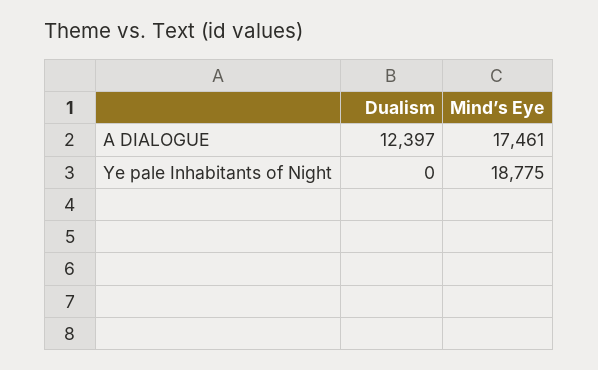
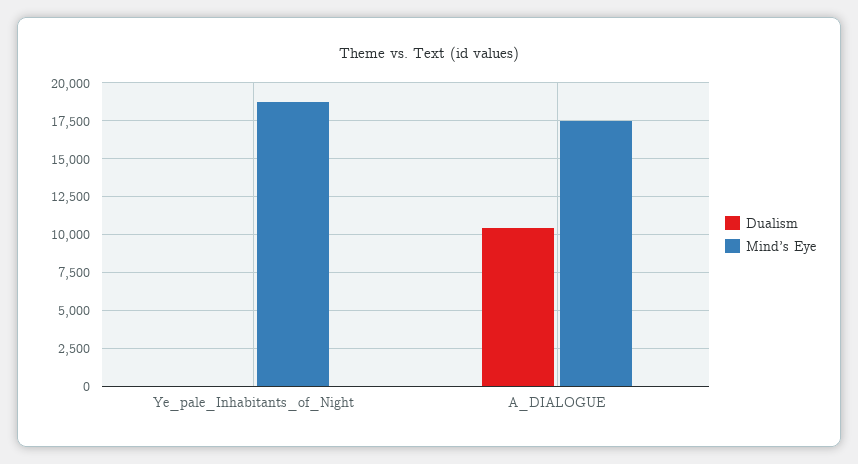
  {
    "Dualism": {
-     "A DIALOGUE": 12397,
+     "A DIALOGUE": 10500,
      "Ye pale Inhabitants of Night": 0
    },
    "Mind’s Eye": {
      "A DIALOGUE": 17461,
      "Ye pale Inhabitants of Night": 18775
    }
  }

